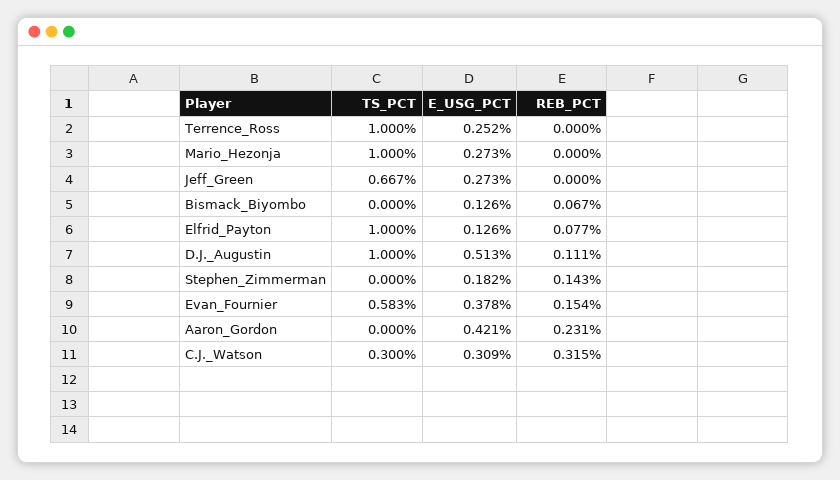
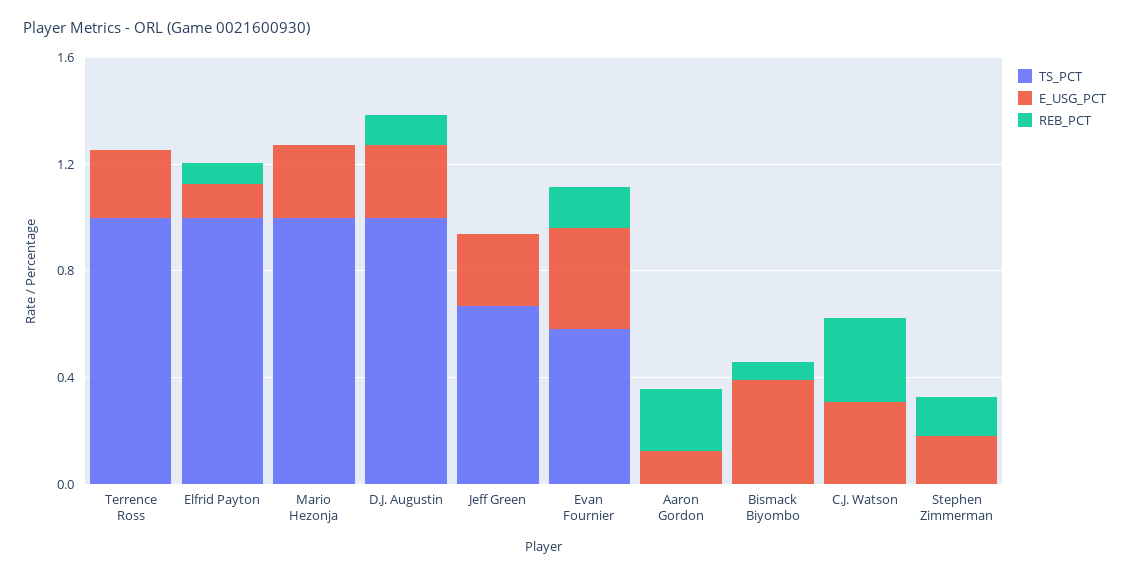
  {
    "TS_PCT": {
      "Terrence_Ross": 1,
      "Mario_Hezonja": 1,
      "Jeff_Green": 0.667,
      "Bismack_Biyombo": 0,
      "Elfrid_Payton": 1,
      "D.J._Augustin": 1,
      "Stephen_Zimmerman": 0,
      "Evan_Fournier": 0.583,
      "Aaron_Gordon": 0,
-     "C.J._Watson": 0.3
+     "C.J._Watson": 0
    },
    "E_USG_PCT": {
      "Terrence_Ross": 0.252,
      "Mario_Hezonja": 0.273,
      "Jeff_Green": 0.273,
-     "Bismack_Biyombo": 0.126,
+     "Bismack_Biyombo": 0.4,
      "Elfrid_Payton": 0.126,
-     "D.J._Augustin": 0.513,
+     "D.J._Augustin": 0.3,
      "Stephen_Zimmerman": 0.182,
      "Evan_Fournier": 0.378,
-     "Aaron_Gordon": 0.421,
+     "Aaron_Gordon": 0.1,
      "C.J._Watson": 0.309
    },
    "REB_PCT": {
      "Terrence_Ross": 0,
      "Mario_Hezonja": 0,
      "Jeff_Green": 0,
      "Bismack_Biyombo": 0.067,
      "Elfrid_Payton": 0.077,
      "D.J._Augustin": 0.111,
      "Stephen_Zimmerman": 0.143,
      "Evan_Fournier": 0.154,
      "Aaron_Gordon": 0.231,
      "C.J._Watson": 0.315
    }
  }

